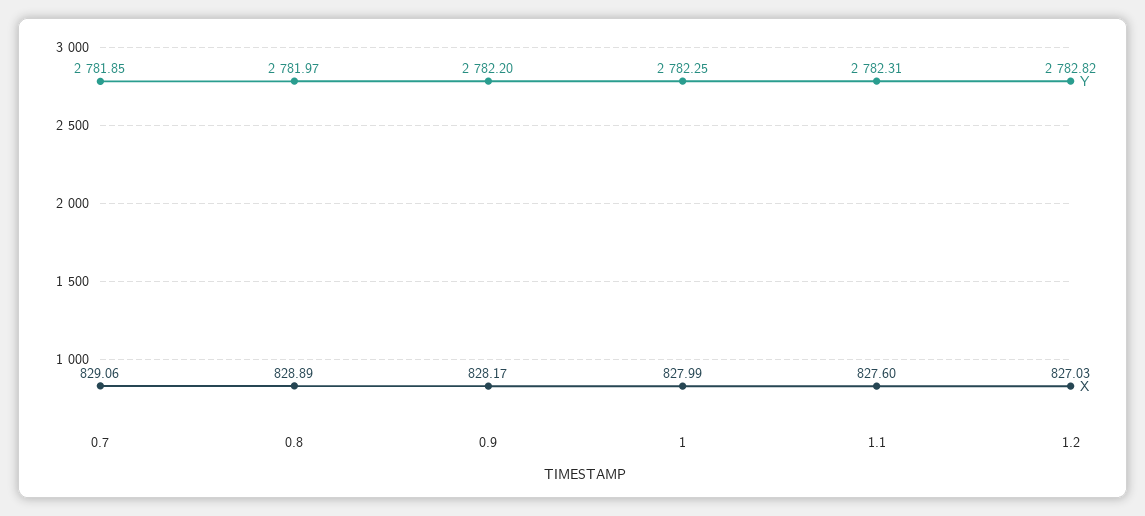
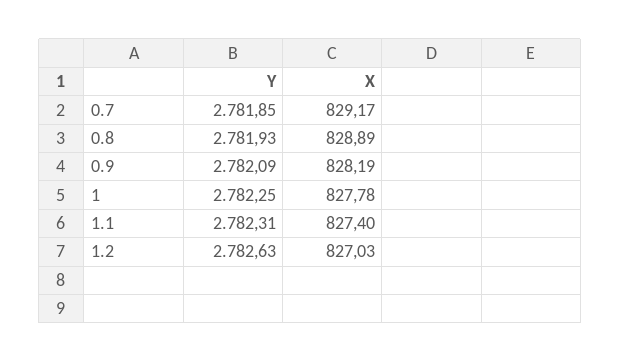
  {
    "Y": {
      "0.7": 2781.85,
-     "0.8": 2781.97,
+     "0.8": 2781.93,
-     "0.9": 2782.2,
+     "0.9": 2782.09,
      "1": 2782.25,
      "1.1": 2782.31,
-     "1.2": 2782.82
+     "1.2": 2782.63
    },
    "X": {
-     "0.7": 829.06,
+     "0.7": 829.17,
      "0.8": 828.89,
-     "0.9": 828.17,
+     "0.9": 828.19,
-     "1": 827.99,
+     "1": 827.78,
-     "1.1": 827.6,
+     "1.1": 827.4,
      "1.2": 827.03
    }
  }

